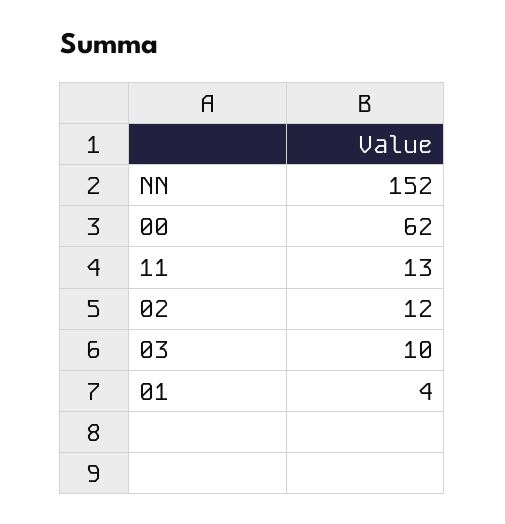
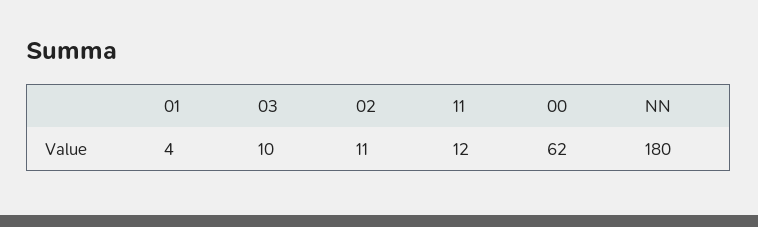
  {
-   "NN": 152,
+   "NN": 180,
    "00": 62,
-   "11": 13,
+   "11": 12,
-   "02": 12,
+   "02": 11,
    "03": 10,
    "01": 4
  }

